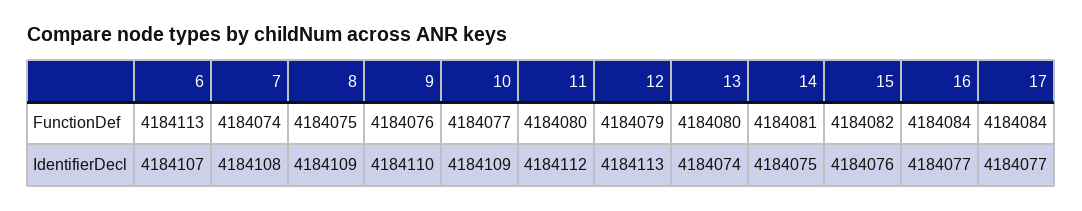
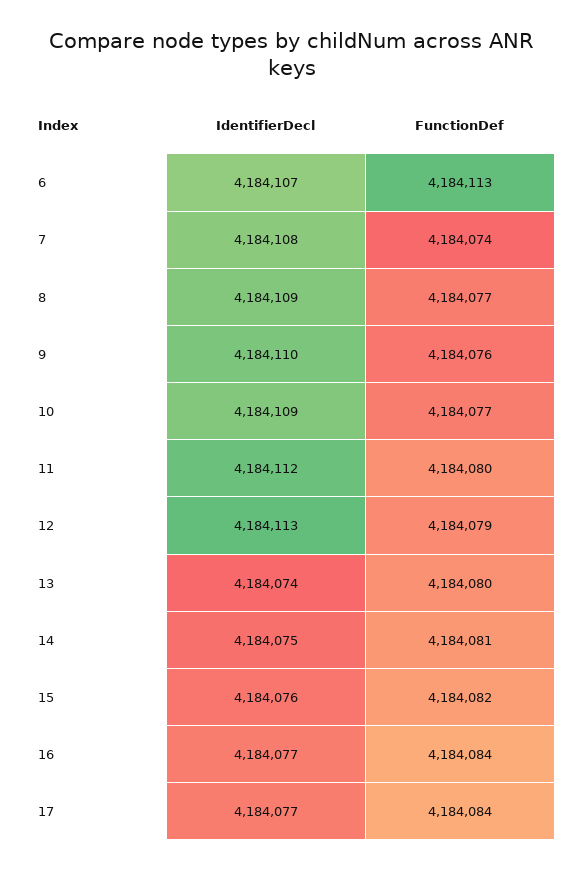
  {
    "6": {
      "FunctionDef": 4184113,
      "IdentifierDecl": 4184107
    },
    "7": {
      "FunctionDef": 4184074,
      "IdentifierDecl": 4184108
    },
    "8": {
-     "FunctionDef": 4184075,
+     "FunctionDef": 4184077,
      "IdentifierDecl": 4184109
    },
    "9": {
      "FunctionDef": 4184076,
      "IdentifierDecl": 4184110
    },
    "10": {
      "FunctionDef": 4184077,
      "IdentifierDecl": 4184109
    },
    "11": {
      "FunctionDef": 4184080,
      "IdentifierDecl": 4184112
    },
    "12": {
      "FunctionDef": 4184079,
      "IdentifierDecl": 4184113
    },
    "13": {
      "FunctionDef": 4184080,
      "IdentifierDecl": 4184074
    },
    "14": {
      "FunctionDef": 4184081,
      "IdentifierDecl": 4184075
    },
    "15": {
      "FunctionDef": 4184082,
      "IdentifierDecl": 4184076
    },
    "16": {
      "FunctionDef": 4184084,
      "IdentifierDecl": 4184077
    },
    "17": {
      "FunctionDef": 4184084,
      "IdentifierDecl": 4184077
    }
  }

